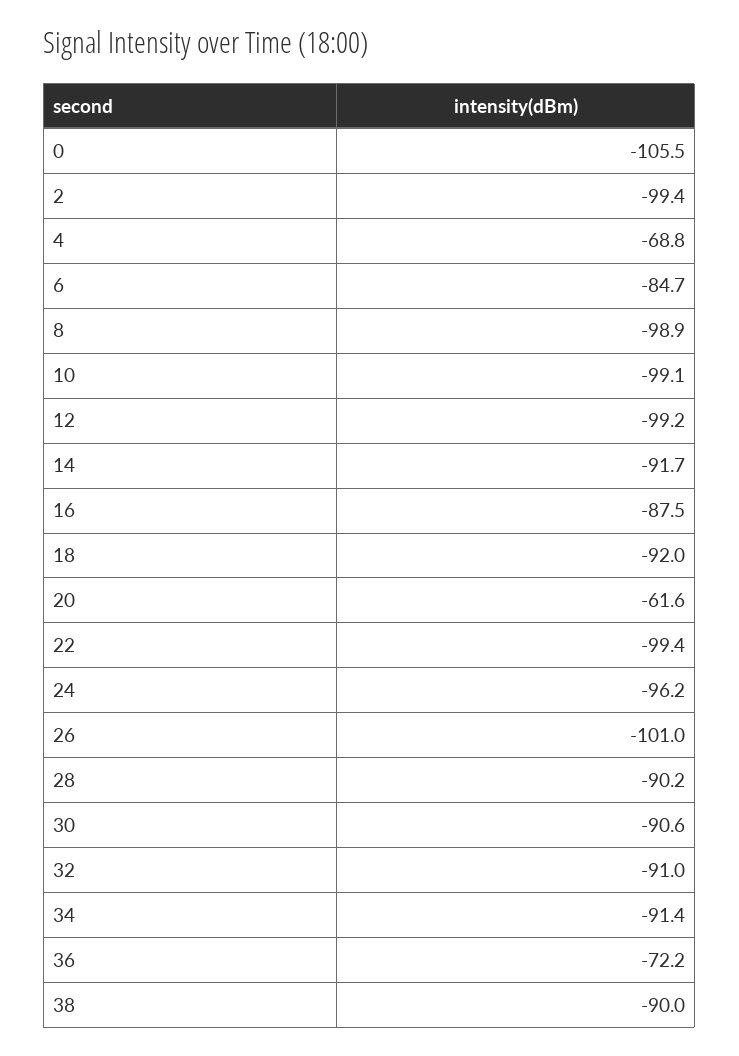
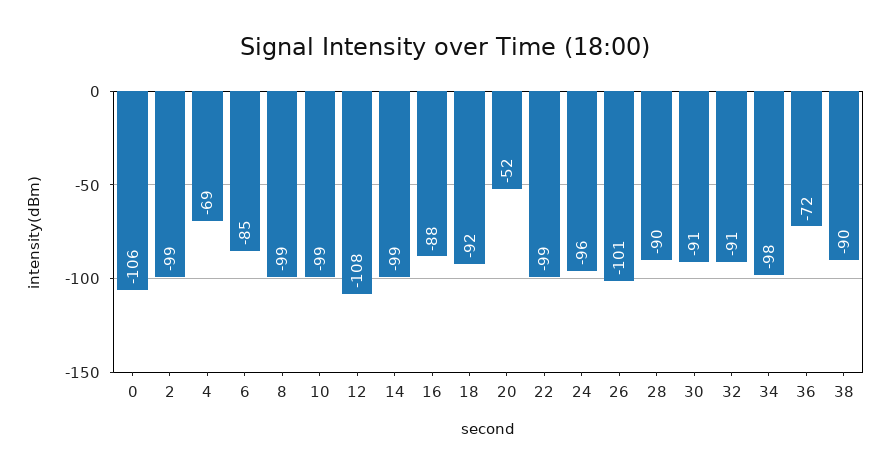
  {
    "0": -105.5,
    "2": -99.4,
    "4": -68.8,
    "6": -84.7,
    "8": -98.9,
    "10": -99.1,
-   "12": -99.2,
+   "12": -108,
-   "14": -91.7,
+   "14": -99,
    "16": -87.5,
    "18": -92,
-   "20": -61.6,
+   "20": -52,
    "22": -99.4,
    "24": -96.2,
    "26": -101,
    "28": -90.2,
    "30": -90.6,
    "32": -91,
-   "34": -91.4,
+   "34": -98,
    "36": -72.2,
    "38": -90
  }

